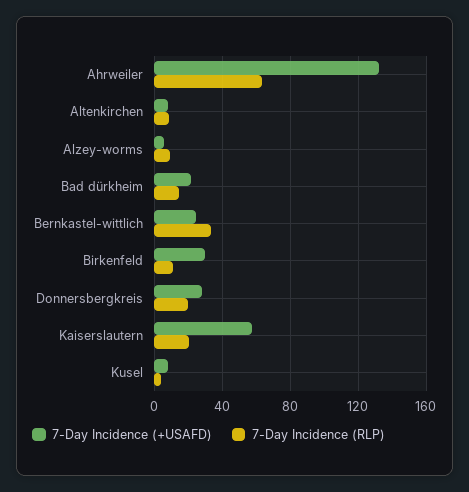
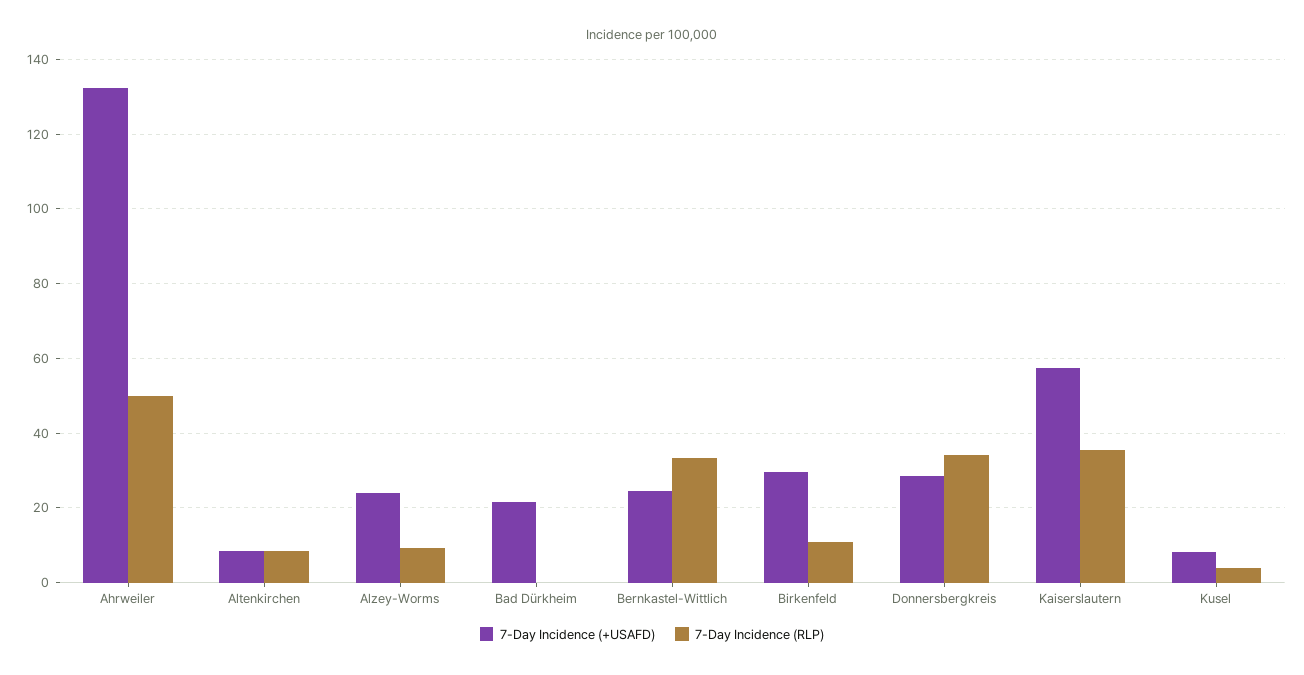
  {
    "7-Day Incidence (+USAFD)": {
      "Ahrweiler": 132,
      "Altenkirchen": 8,
-     "Alzey-worms": 5,
+     "Alzey-worms": 24,
      "Bad dürkheim": 22,
      "Bernkastel-wittlich": 24,
      "Birkenfeld": 30,
      "Donnersbergkreis": 28,
      "Kaiserslautern": 58,
      "Kusel": 8
    },
    "7-Day Incidence (RLP)": {
-     "Ahrweiler": 65,
+     "Ahrweiler": 50,
      "Altenkirchen": 8,
      "Alzey-worms": 10,
-     "Bad dürkheim": 15,
+     "Bad dürkheim": 0,
      "Bernkastel-wittlich": 34,
      "Birkenfeld": 10,
-     "Donnersbergkreis": 20,
+     "Donnersbergkreis": 34,
-     "Kaiserslautern": 20,
+     "Kaiserslautern": 36,
      "Kusel": 4
    }
  }

